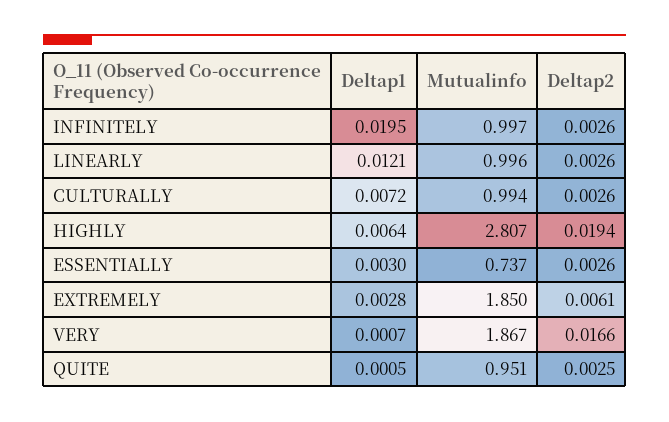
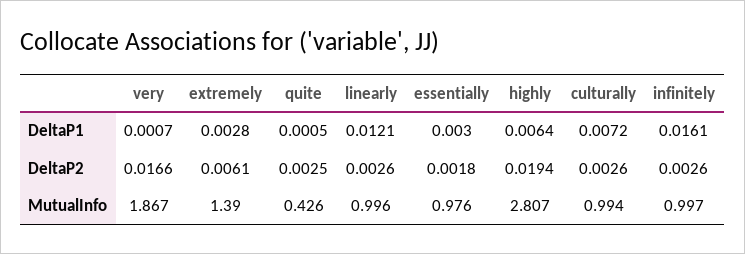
  {
    "Deltap1": {
-     "INFINITELY": 0.0195,
+     "INFINITELY": 0.0161,
      "LINEARLY": 0.0121,
      "CULTURALLY": 0.0072,
      "HIGHLY": 0.0064,
      "ESSENTIALLY": 0.003,
      "EXTREMELY": 0.0028,
      "VERY": 0.0007,
      "QUITE": 0.0005
    },
    "Mutualinfo": {
      "INFINITELY": 0.997,
      "LINEARLY": 0.996,
      "CULTURALLY": 0.994,
      "HIGHLY": 2.807,
-     "ESSENTIALLY": 0.737,
+     "ESSENTIALLY": 0.976,
-     "EXTREMELY": 1.85,
+     "EXTREMELY": 1.39,
      "VERY": 1.867,
-     "QUITE": 0.951
+     "QUITE": 0.426
    },
    "Deltap2": {
      "INFINITELY": 0.0026,
      "LINEARLY": 0.0026,
      "CULTURALLY": 0.0026,
      "HIGHLY": 0.0194,
-     "ESSENTIALLY": 0.0026,
+     "ESSENTIALLY": 0.0018,
      "EXTREMELY": 0.0061,
      "VERY": 0.0166,
      "QUITE": 0.0025
    }
  }

